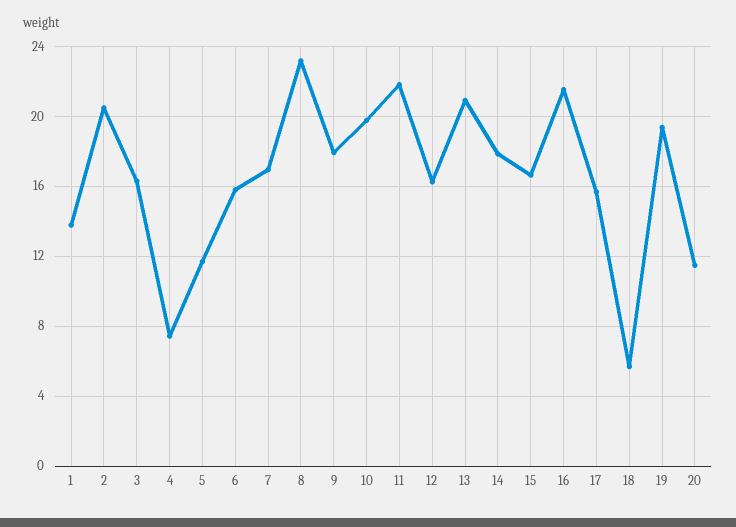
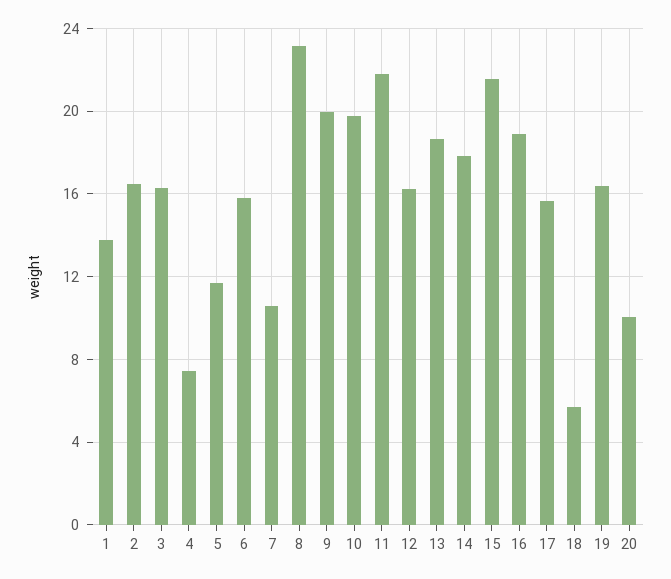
  {
    "1": 14,
-   "2": 20.5,
+   "2": 16.5,
    "3": 16.5,
    "4": 7.5,
    "5": 11.5,
    "6": 16,
-   "7": 17,
+   "7": 10.5,
    "8": 23,
-   "9": 18,
+   "9": 20,
    "10": 20,
    "11": 22,
    "12": 16,
-   "13": 21,
+   "13": 18.5,
    "14": 18,
-   "15": 16.5,
+   "15": 21.5,
-   "16": 21.5,
+   "16": 19,
    "17": 15.5,
    "18": 5.5,
-   "19": 19.5,
+   "19": 16.5,
-   "20": 11.5
+   "20": 10
  }

